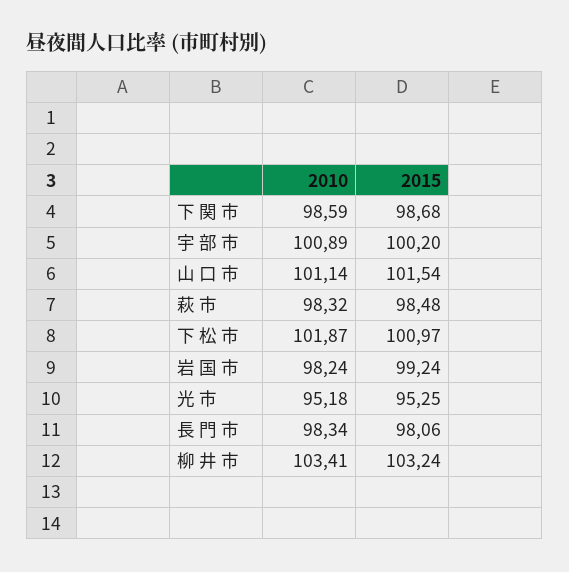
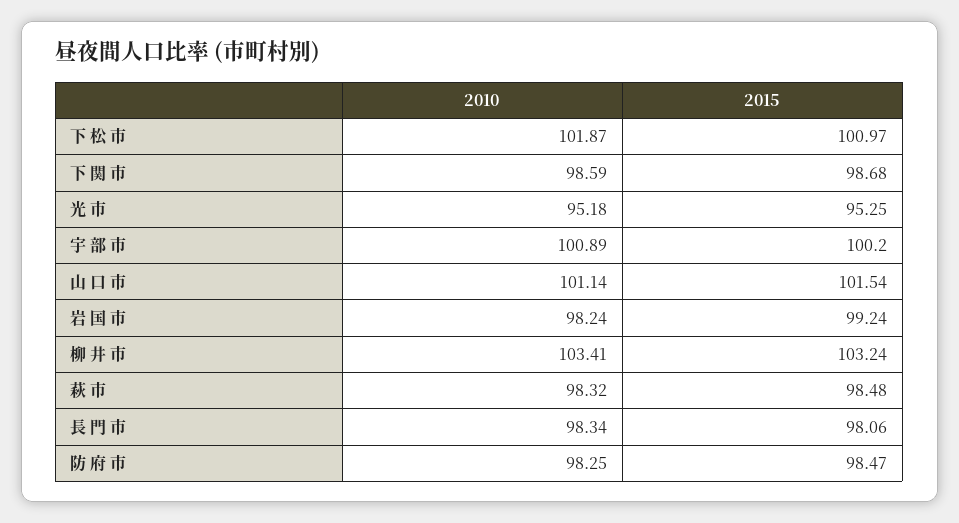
  {
    "2010": {
      "下 関 市": 98.59,
      "宇 部 市": 100.89,
      "山 口 市": 101.14,
      "萩 市": 98.32,
      "下 松 市": 101.87,
      "岩 国 市": 98.24,
      "光 市": 95.18,
      "長 門 市": 98.34,
-     "柳 井 市": 103.41
+     "柳 井 市": 103.41,
+     "防 府 市": 98.25
    },
    "2015": {
      "下 関 市": 98.68,
      "宇 部 市": 100.2,
      "山 口 市": 101.54,
      "萩 市": 98.48,
      "下 松 市": 100.97,
      "岩 国 市": 99.24,
      "光 市": 95.25,
      "長 門 市": 98.06,
-     "柳 井 市": 103.24
+     "柳 井 市": 103.24,
+     "防 府 市": 98.47
    }
  }

